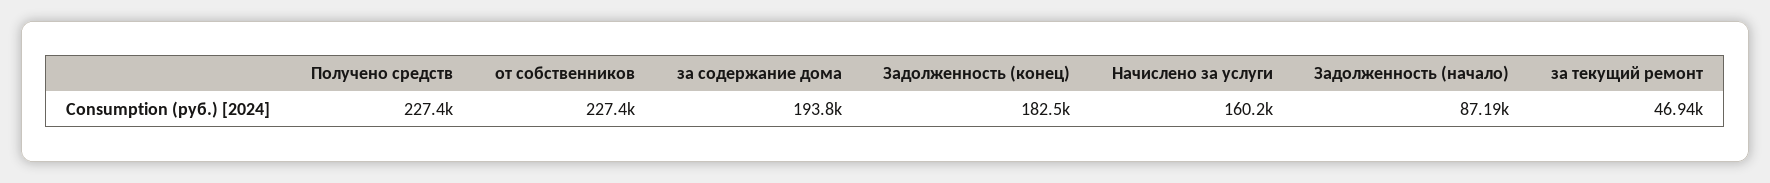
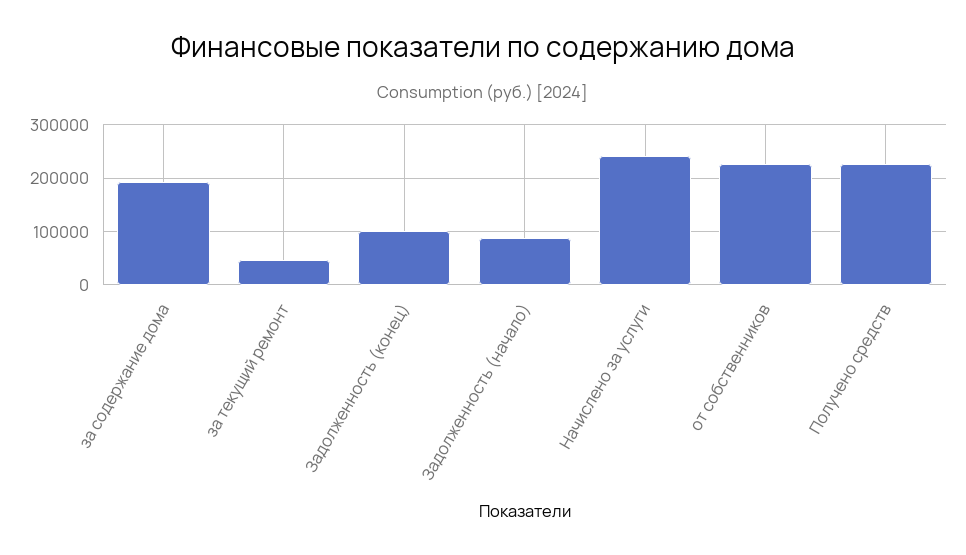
  {
    "Получено средств": 227400,
    "от собственников": 227400,
    "за содержание дома": 193800,
-   "Задолженность (конец)": 182500,
+   "Задолженность (конец)": 100000,
-   "Начислено за услуги": 160200,
+   "Начислено за услуги": 240000,
    "Задолженность (начало)": 87190,
    "за текущий ремонт": 46940
  }

